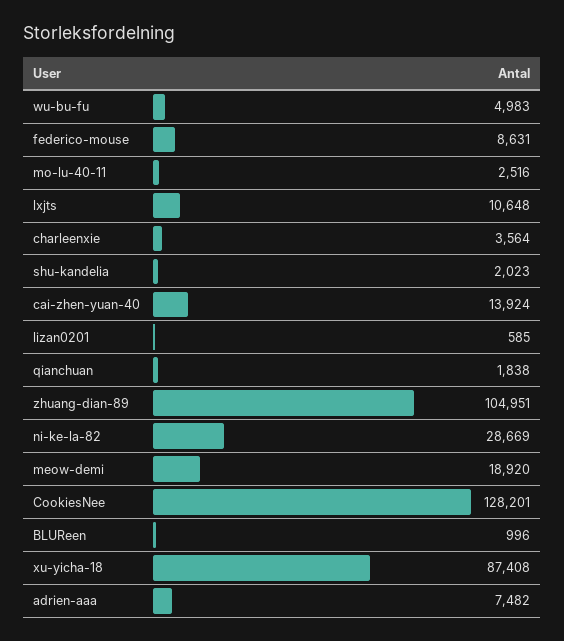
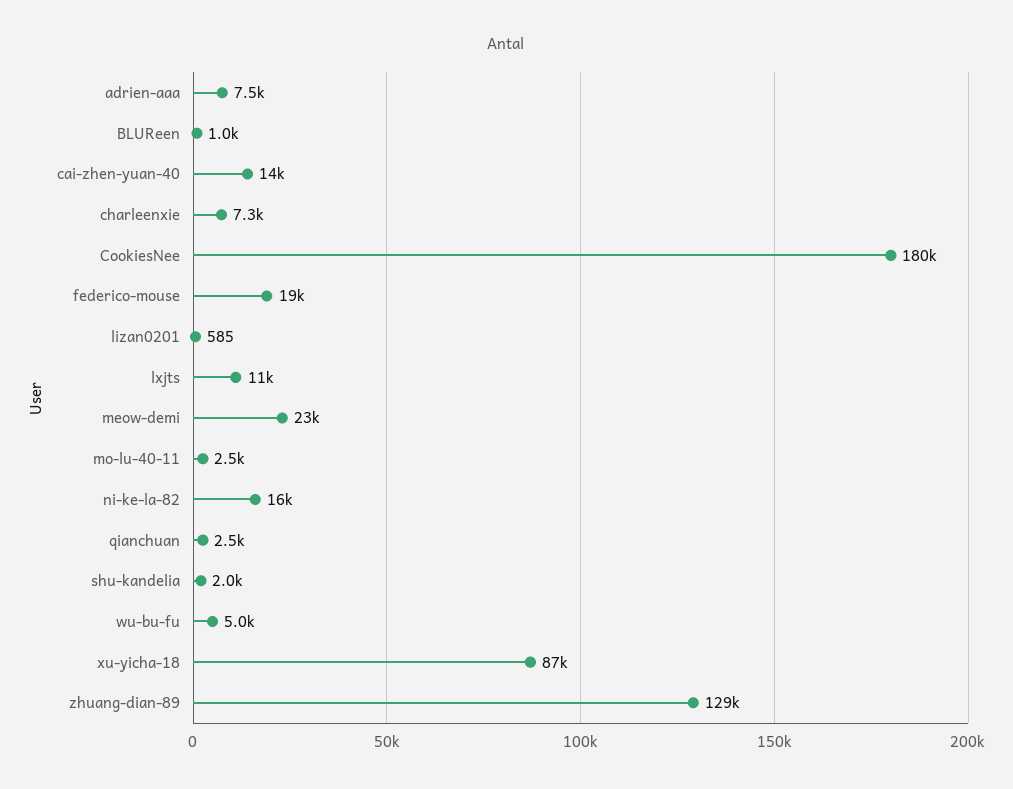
  {
    "wu-bu-fu": 4983,
-   "federico-mouse": 8631,
+   "federico-mouse": 19000,
    "mo-lu-40-11": 2516,
    "lxjts": 10648,
-   "charleenxie": 3564,
+   "charleenxie": 7300,
    "shu-kandelia": 2023,
    "cai-zhen-yuan-40": 13924,
    "lizan0201": 585,
-   "qianchuan": 1838,
+   "qianchuan": 2500,
-   "zhuang-dian-89": 104951,
+   "zhuang-dian-89": 129000,
-   "ni-ke-la-82": 28669,
+   "ni-ke-la-82": 16000,
-   "meow-demi": 18920,
+   "meow-demi": 23000,
-   "CookiesNee": 128201,
+   "CookiesNee": 180000,
    "BLUReen": 996,
    "xu-yicha-18": 87408,
    "adrien-aaa": 7482
  }

